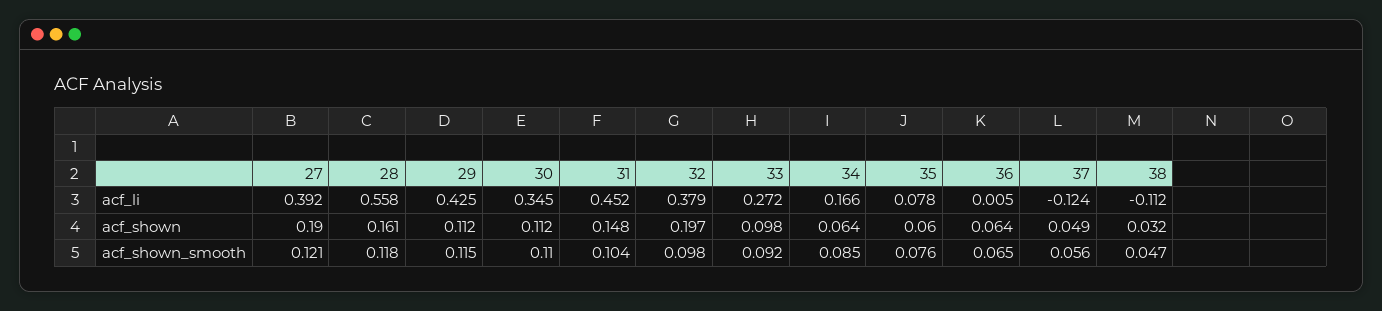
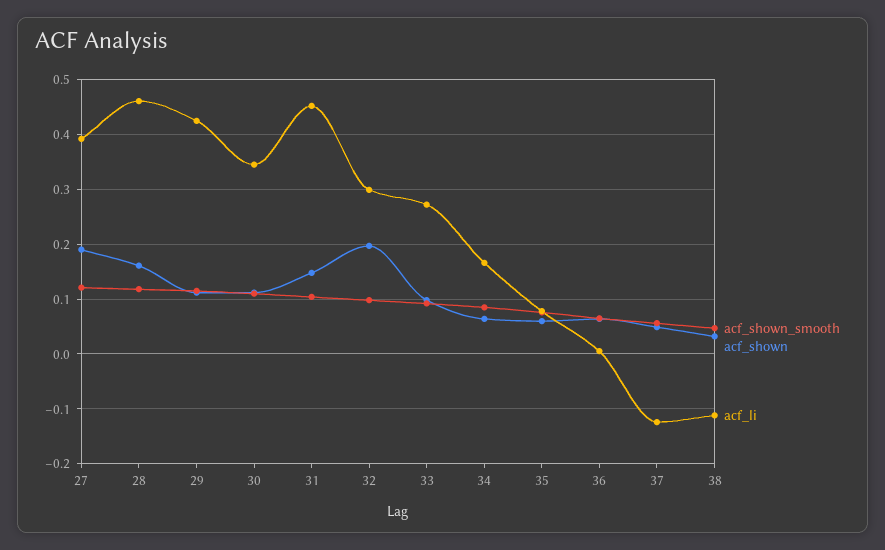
  {
    "acf_li": {
      "27": 0.392,
-     "28": 0.558,
+     "28": 0.46,
      "29": 0.425,
      "30": 0.345,
      "31": 0.452,
-     "32": 0.379,
+     "32": 0.3,
      "33": 0.272,
      "34": 0.166,
      "35": 0.078,
      "36": 0.005,
      "37": -0.124,
      "38": -0.112
    },
    "acf_shown": {
      "27": 0.19,
      "28": 0.161,
      "29": 0.112,
      "30": 0.112,
      "31": 0.148,
      "32": 0.197,
      "33": 0.098,
      "34": 0.064,
      "35": 0.06,
      "36": 0.064,
      "37": 0.049,
      "38": 0.032
    },
    "acf_shown_smooth": {
      "27": 0.121,
      "28": 0.118,
      "29": 0.115,
      "30": 0.11,
      "31": 0.104,
      "32": 0.098,
      "33": 0.092,
      "34": 0.085,
      "35": 0.076,
      "36": 0.065,
      "37": 0.056,
      "38": 0.047
    }
  }

